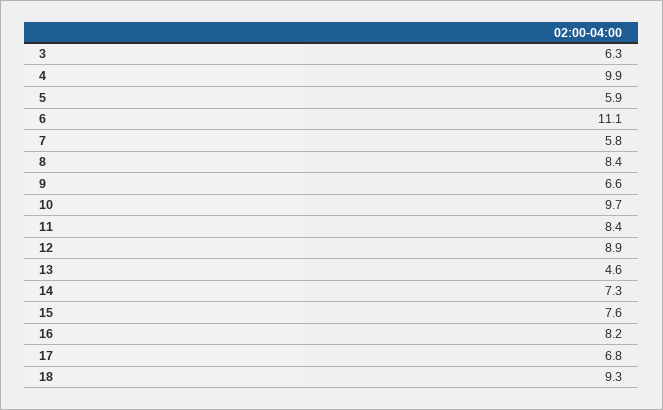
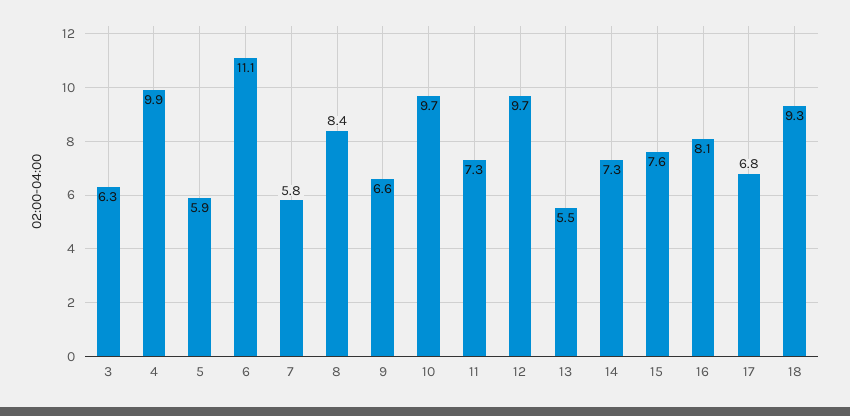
  {
    "3": 6.3,
    "4": 9.9,
    "5": 5.9,
    "6": 11.1,
    "7": 5.8,
    "8": 8.4,
    "9": 6.6,
    "10": 9.7,
-   "11": 8.4,
+   "11": 7.3,
-   "12": 8.9,
+   "12": 9.7,
-   "13": 4.6,
+   "13": 5.5,
    "14": 7.3,
    "15": 7.6,
-   "16": 8.2,
+   "16": 8.1,
    "17": 6.8,
    "18": 9.3
  }

